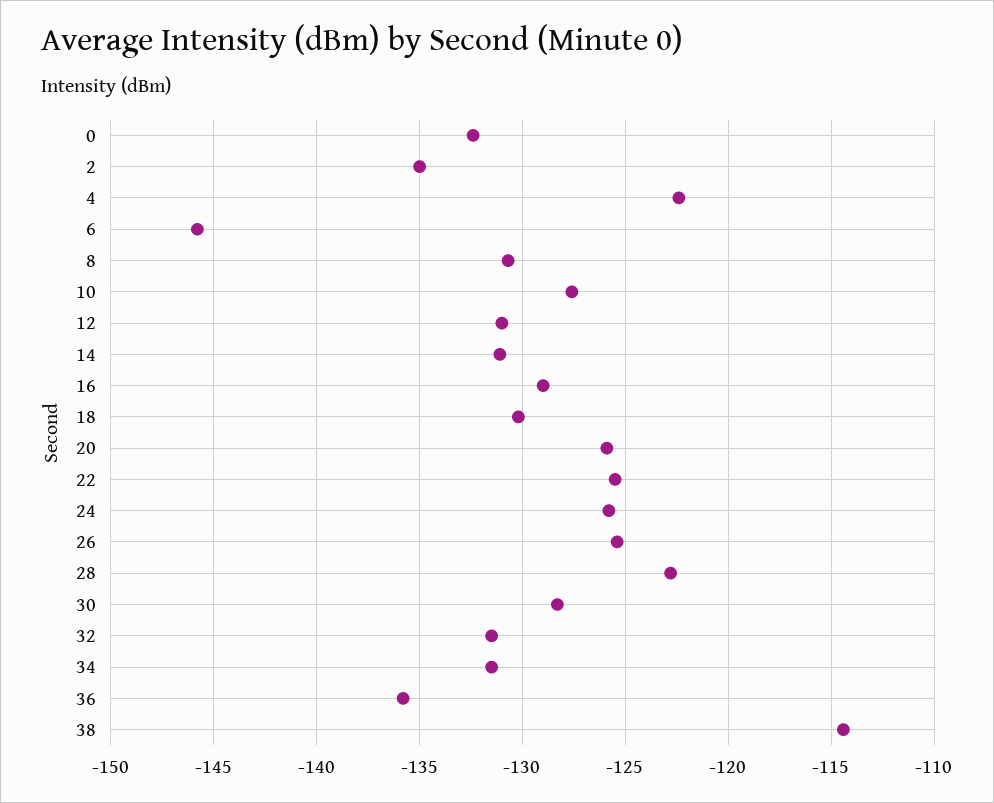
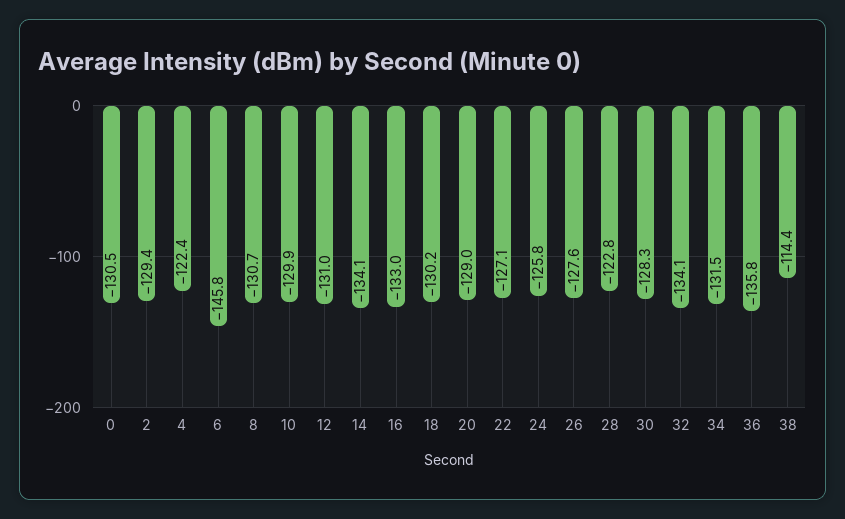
  {
-   "0": -132.5,
+   "0": -130.5,
-   "2": -135,
+   "2": -129.4,
    "4": -122.4,
    "6": -145.8,
    "8": -130.7,
-   "10": -127.5,
+   "10": -129.9,
    "12": -131,
-   "14": -131,
+   "14": -134.1,
-   "16": -129,
+   "16": -133,
    "18": -130.2,
-   "20": -126,
+   "20": -129,
-   "22": -125.5,
+   "22": -127.1,
    "24": -125.8,
-   "26": -125.5,
+   "26": -127.6,
    "28": -122.8,
    "30": -128.3,
-   "32": -131.5,
+   "32": -134.1,
    "34": -131.5,
    "36": -135.8,
    "38": -114.4
  }

